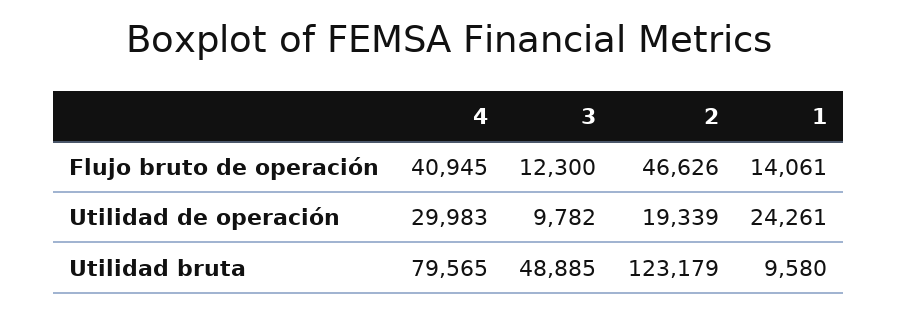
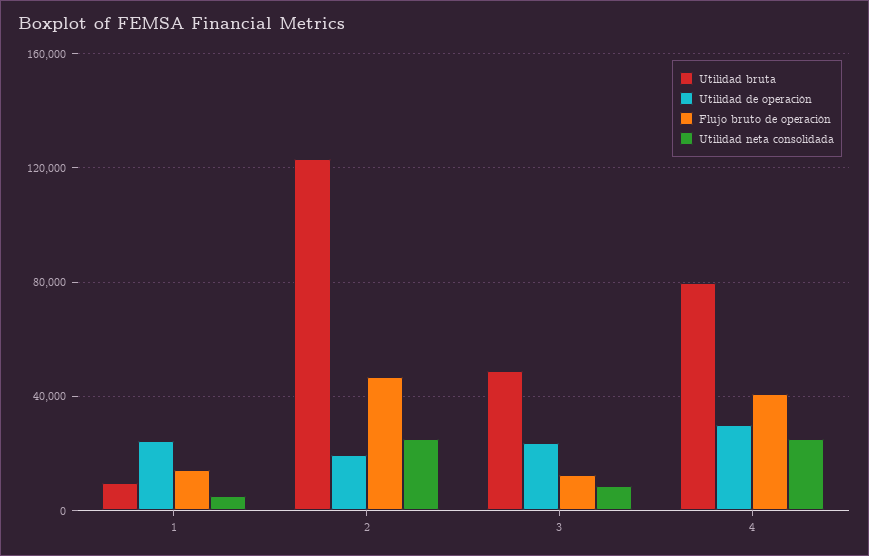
  {
    "Flujo bruto de operación": {
      "4": 40945,
      "3": 12300,
      "2": 46626,
      "1": 14061
    },
    "Utilidad de operación": {
      "4": 29983,
-     "3": 9782,
+     "3": 25000,
      "2": 19339,
      "1": 24261
    },
    "Utilidad bruta": {
      "4": 79565,
      "3": 48885,
      "2": 123179,
      "1": 9580
-   }
+   },
+   "Utilidad neta consolidada": {
+     "1": 5000,
+     "2": 25000,
+     "3": 10000,
+     "4": 25000
+   }
  }

